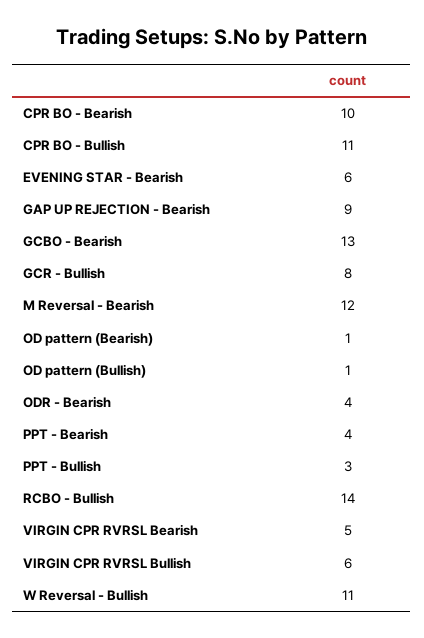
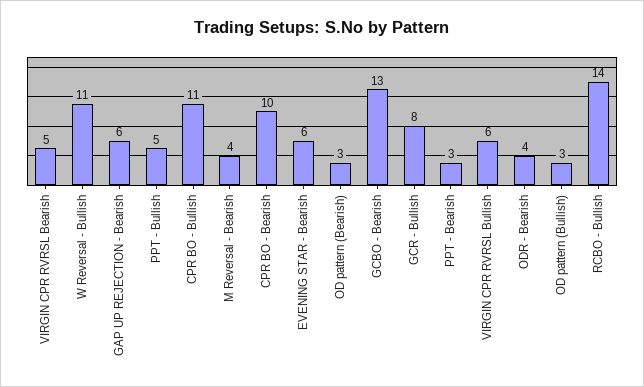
  {
    "CPR BO - Bearish": 10,
    "CPR BO - Bullish": 11,
    "EVENING STAR - Bearish": 6,
-   "GAP UP REJECTION - Bearish": 9,
+   "GAP UP REJECTION - Bearish": 6,
    "GCBO - Bearish": 13,
    "GCR - Bullish": 8,
-   "M Reversal - Bearish": 12,
+   "M Reversal - Bearish": 4,
-   "OD pattern (Bearish)": 1,
+   "OD pattern (Bearish)": 3,
-   "OD pattern (Bullish)": 1,
+   "OD pattern (Bullish)": 3,
    "ODR - Bearish": 4,
-   "PPT - Bearish": 4,
+   "PPT - Bearish": 3,
-   "PPT - Bullish": 3,
+   "PPT - Bullish": 5,
    "RCBO - Bullish": 14,
    "VIRGIN CPR RVRSL Bearish": 5,
    "VIRGIN CPR RVRSL Bullish": 6,
    "W Reversal - Bullish": 11
  }

